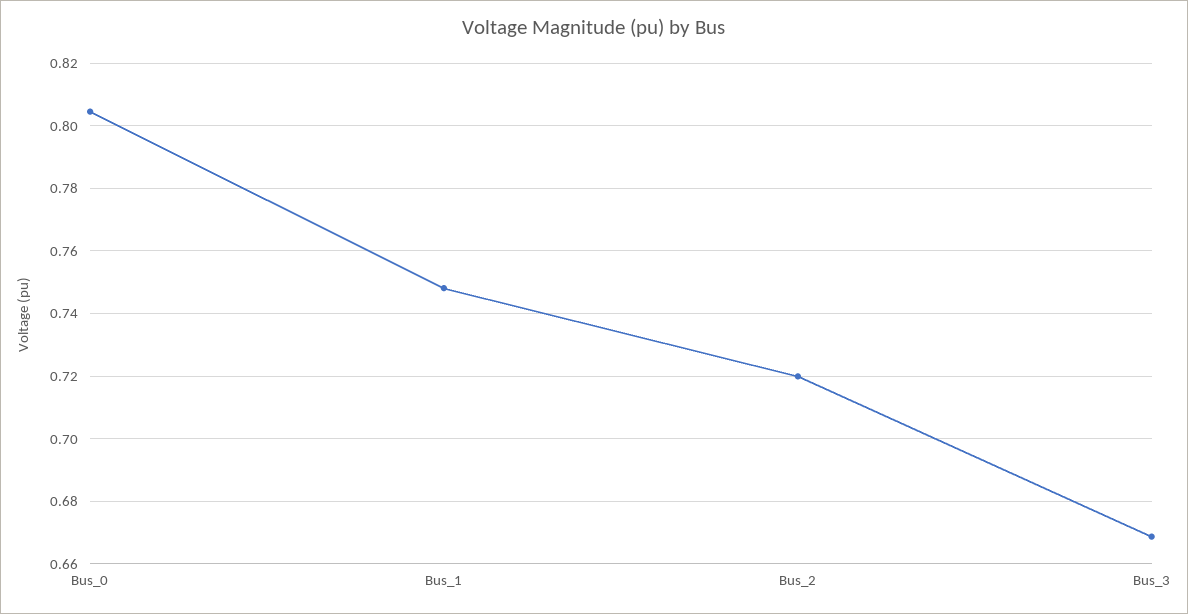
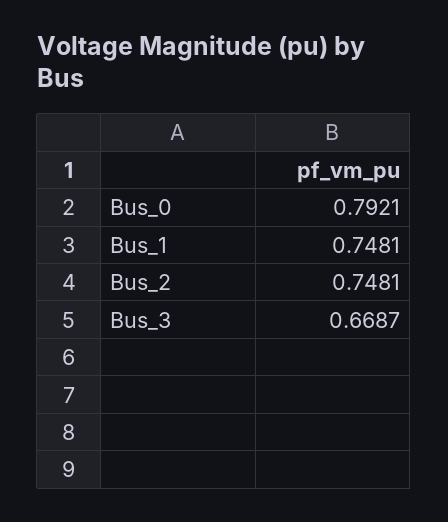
  {
-   "Bus_0": 0.804,
+   "Bus_0": 0.7921,
    "Bus_1": 0.7481,
-   "Bus_2": 0.72,
+   "Bus_2": 0.7481,
    "Bus_3": 0.6687
  }

